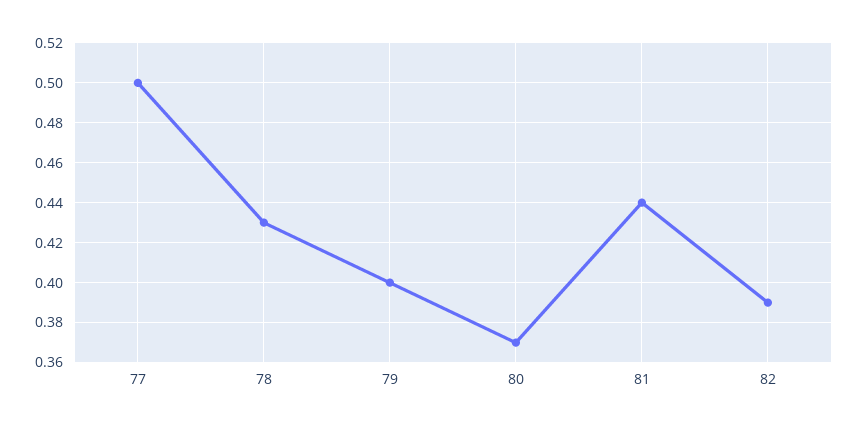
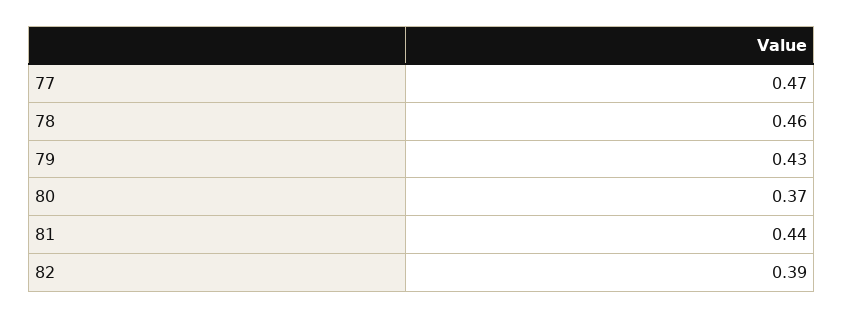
  {
-   "77": 0.5,
+   "77": 0.47,
-   "78": 0.43,
+   "78": 0.46,
-   "79": 0.4,
+   "79": 0.43,
    "80": 0.37,
    "81": 0.44,
    "82": 0.39
  }

